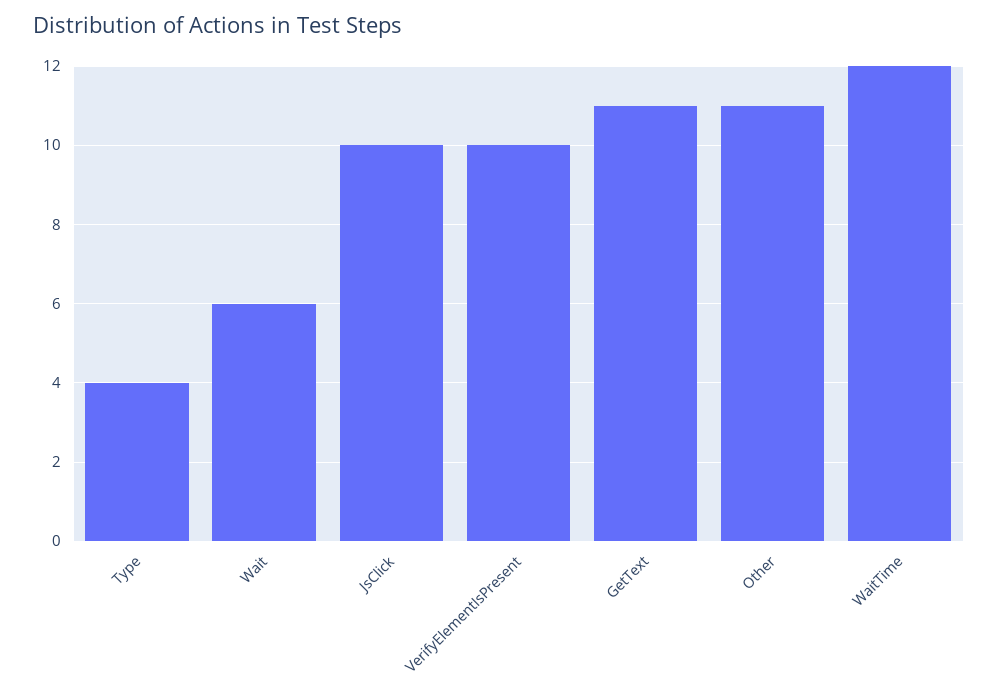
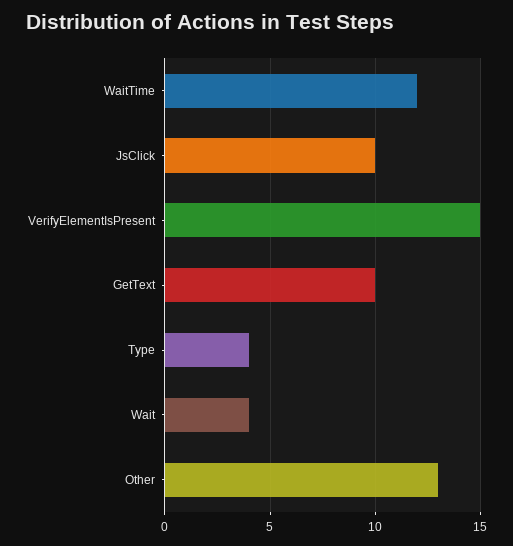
  {
    "Type": 4,
-   "Wait": 6,
+   "Wait": 4,
    "JsClick": 10,
-   "VerifyElementIsPresent": 10,
+   "VerifyElementIsPresent": 15,
-   "GetText": 11,
+   "GetText": 10,
-   "Other": 11,
+   "Other": 13,
    "WaitTime": 12
  }

